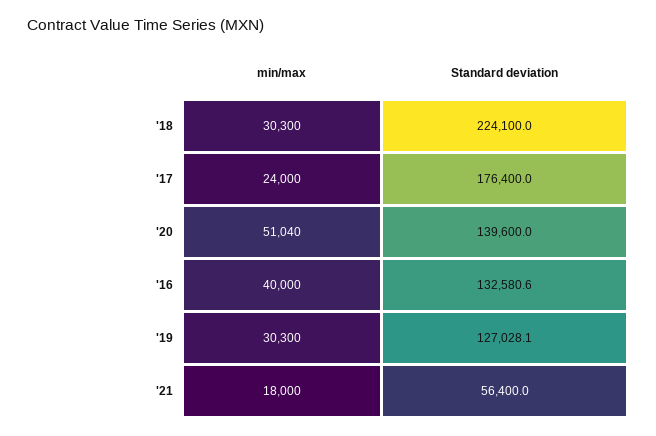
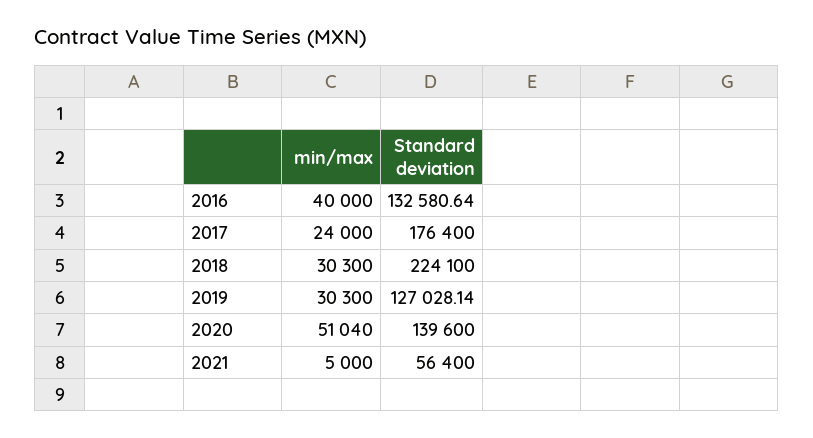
  {
    "min/max": {
      "'18": 30300,
      "'17": 24000,
      "'20": 51040,
      "'16": 40000,
      "'19": 30300,
-     "'21": 18000
+     "'21": 5000
    },
    "Standard deviation": {
      "'18": 224100,
      "'17": 176400,
      "'20": 139600,
      "'16": 132580.64,
      "'19": 127028.14,
      "'21": 56400
    }
  }

